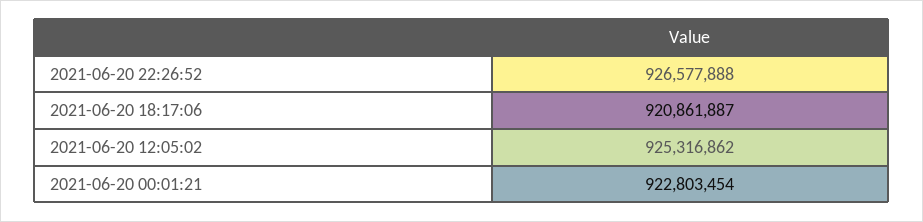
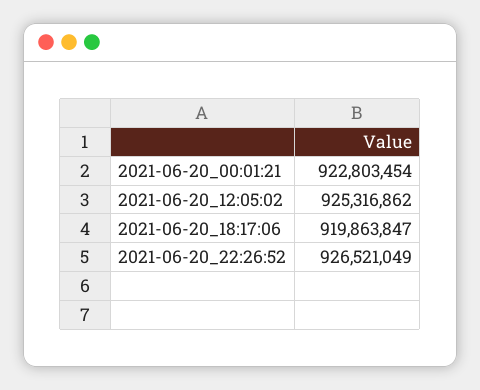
  {
-   "2021-06-20 22:26:52": 926577888,
+   "2021-06-20 22:26:52": 926521049,
-   "2021-06-20 18:17:06": 920861887,
+   "2021-06-20 18:17:06": 919863847,
    "2021-06-20 12:05:02": 925316862,
    "2021-06-20 00:01:21": 922803454
  }

